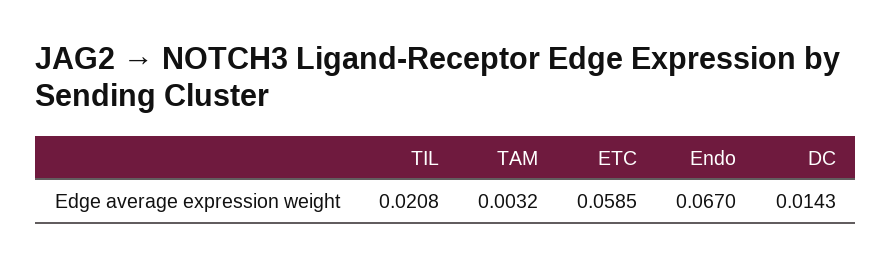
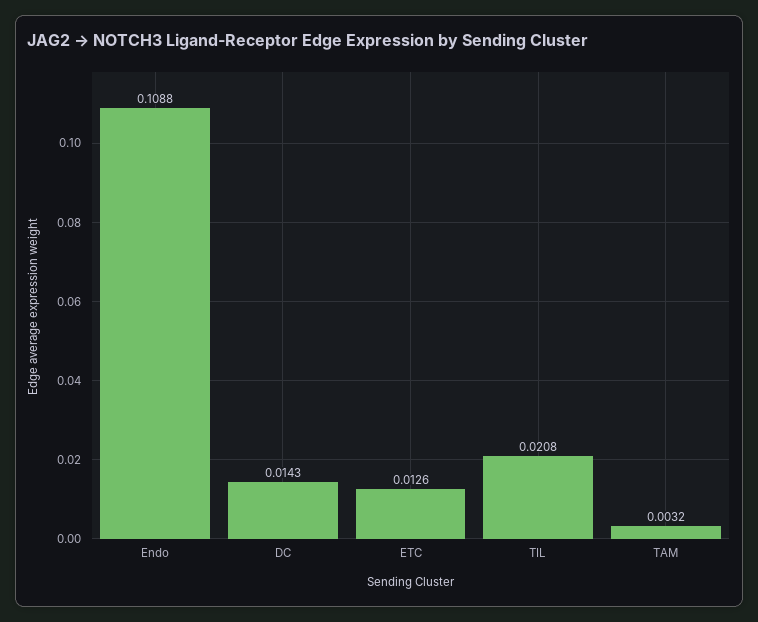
  {
    "TIL": 0.0208,
    "TAM": 0.0032,
-   "ETC": 0.0585,
+   "ETC": 0.0126,
-   "Endo": 0.067,
+   "Endo": 0.1088,
    "DC": 0.0143
  }

